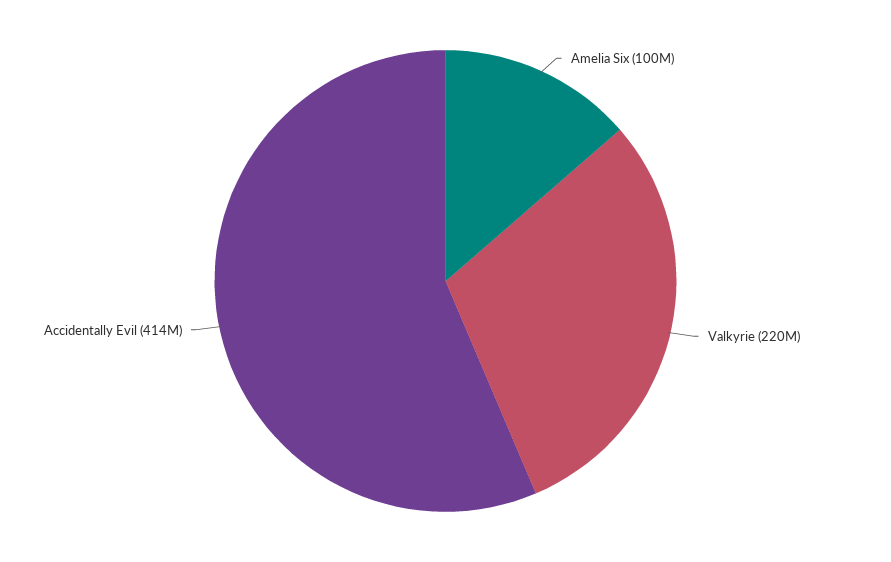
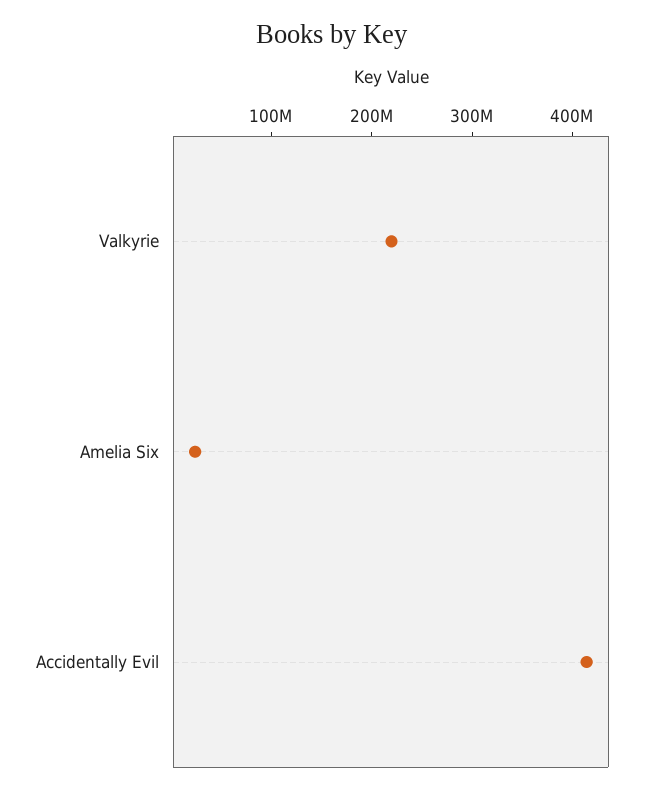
  {
-   "Amelia Six": 100000000,
+   "Amelia Six": 20000000,
    "Valkyrie": 220000000,
    "Accidentally Evil": 414000000
  }

